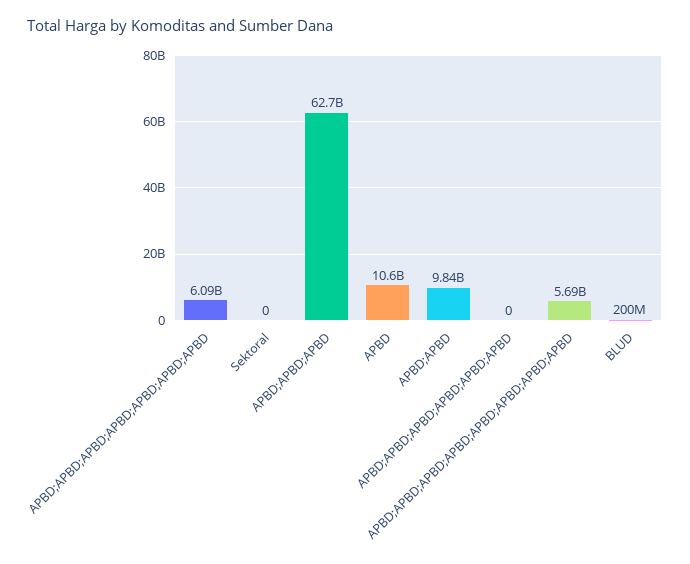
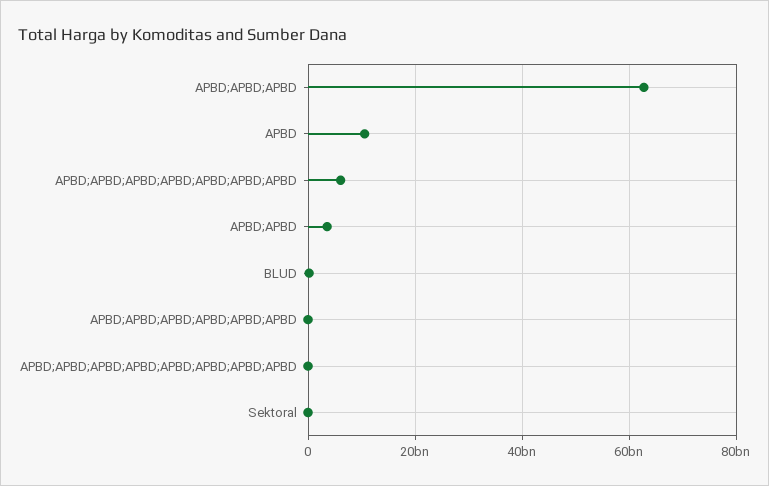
  {
    "APBD;APBD;APBD;APBD;APBD;APBD;APBD": 6090000000,
    "Sektoral": 0,
    "APBD;APBD;APBD": 62700000000,
    "APBD": 10600000000,
-   "APBD;APBD": 9840000000,
+   "APBD;APBD": 4000000000,
    "APBD;APBD;APBD;APBD;APBD;APBD": 0,
-   "APBD;APBD;APBD;APBD;APBD;APBD;APBD;APBD": 5690000000,
+   "APBD;APBD;APBD;APBD;APBD;APBD;APBD;APBD": 0,
    "BLUD": 200000000
  }

